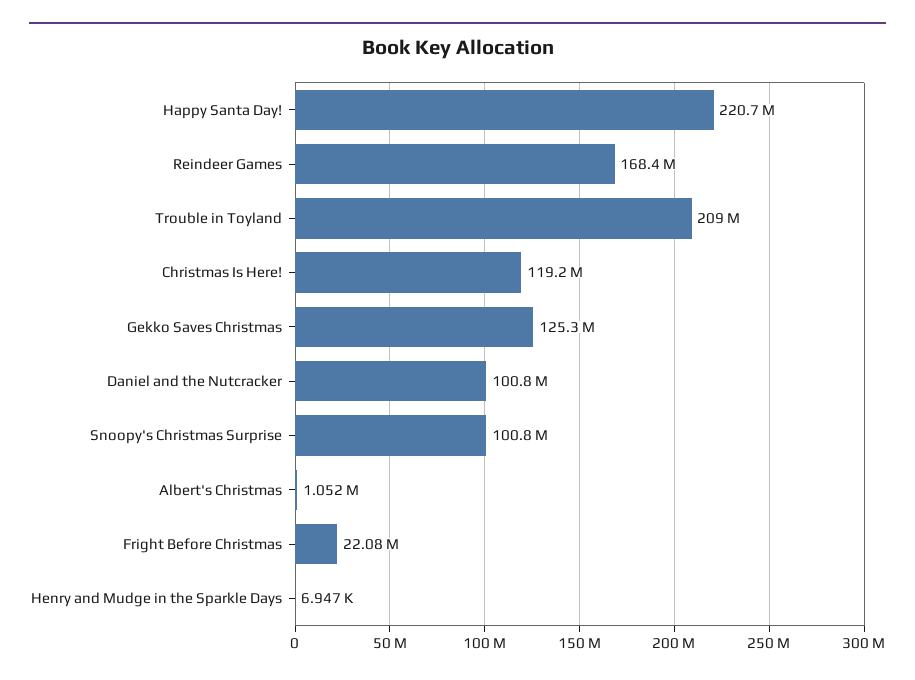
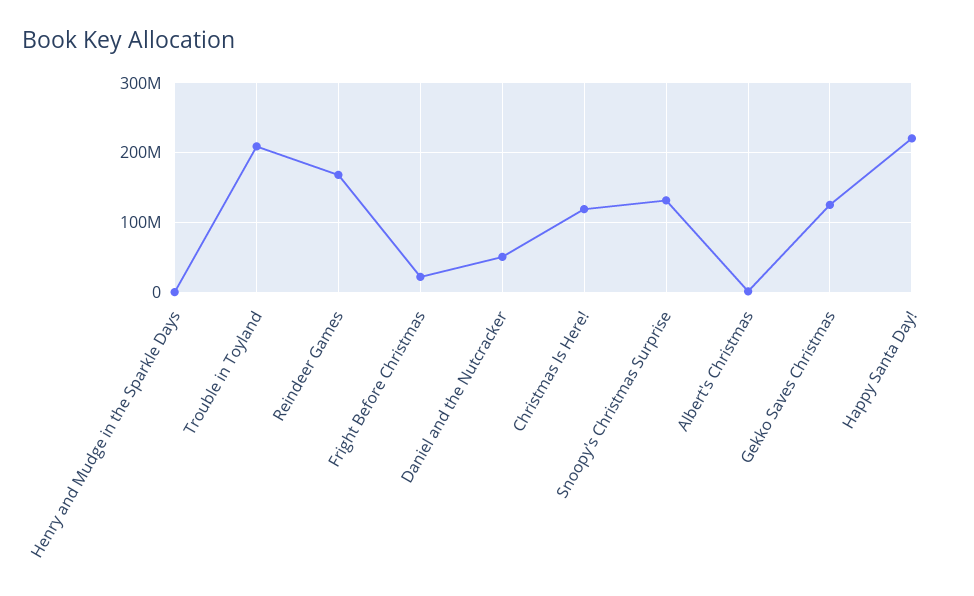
  {
    "Happy Santa Day!": 220700000,
    "Reindeer Games": 168400000,
    "Trouble in Toyland": 209000000,
    "Christmas Is Here!": 119200000,
    "Gekko Saves Christmas": 125300000,
-   "Daniel and the Nutcracker": 100800000,
+   "Daniel and the Nutcracker": 50000000,
-   "Snoopy's Christmas Surprise": 100800000,
+   "Snoopy's Christmas Surprise": 130000000,
    "Albert's Christmas": 1052000,
    "Fright Before Christmas": 22080000,
    "Henry and Mudge in the Sparkle Days": 6947
  }

